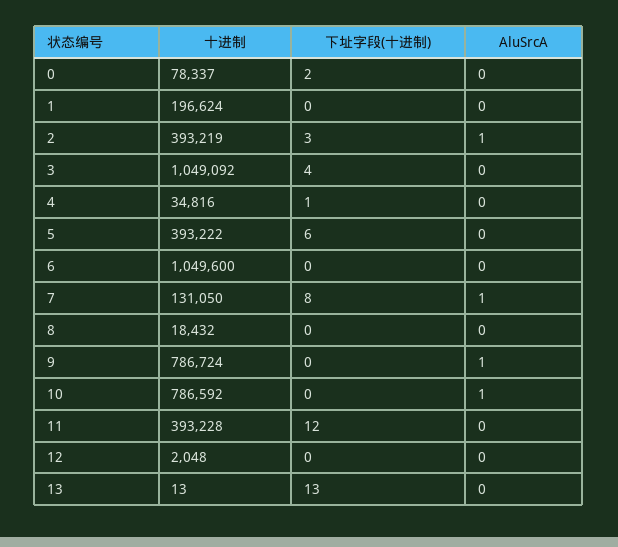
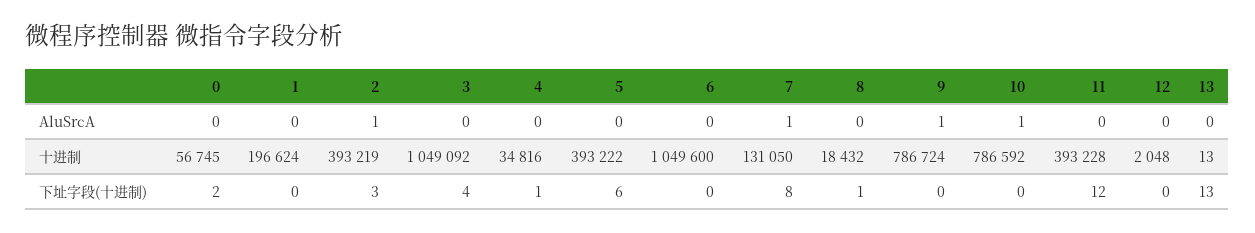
  {
    "十进制": {
-     "0": 78337,
+     "0": 56745,
      "1": 196624,
      "2": 393219,
      "3": 1049092,
      "4": 34816,
      "5": 393222,
      "6": 1049600,
      "7": 131050,
      "8": 18432,
      "9": 786724,
      "10": 786592,
      "11": 393228,
      "12": 2048,
      "13": 13
    },
    "下址字段(十进制)": {
      "0": 2,
      "1": 0,
      "2": 3,
      "3": 4,
      "4": 1,
      "5": 6,
      "6": 0,
      "7": 8,
-     "8": 0,
+     "8": 1,
      "9": 0,
      "10": 0,
      "11": 12,
      "12": 0,
      "13": 13
    },
    "AluSrcA": {
      "0": 0,
      "1": 0,
      "2": 1,
      "3": 0,
      "4": 0,
      "5": 0,
      "6": 0,
      "7": 1,
      "8": 0,
      "9": 1,
      "10": 1,
      "11": 0,
      "12": 0,
      "13": 0
    }
  }

